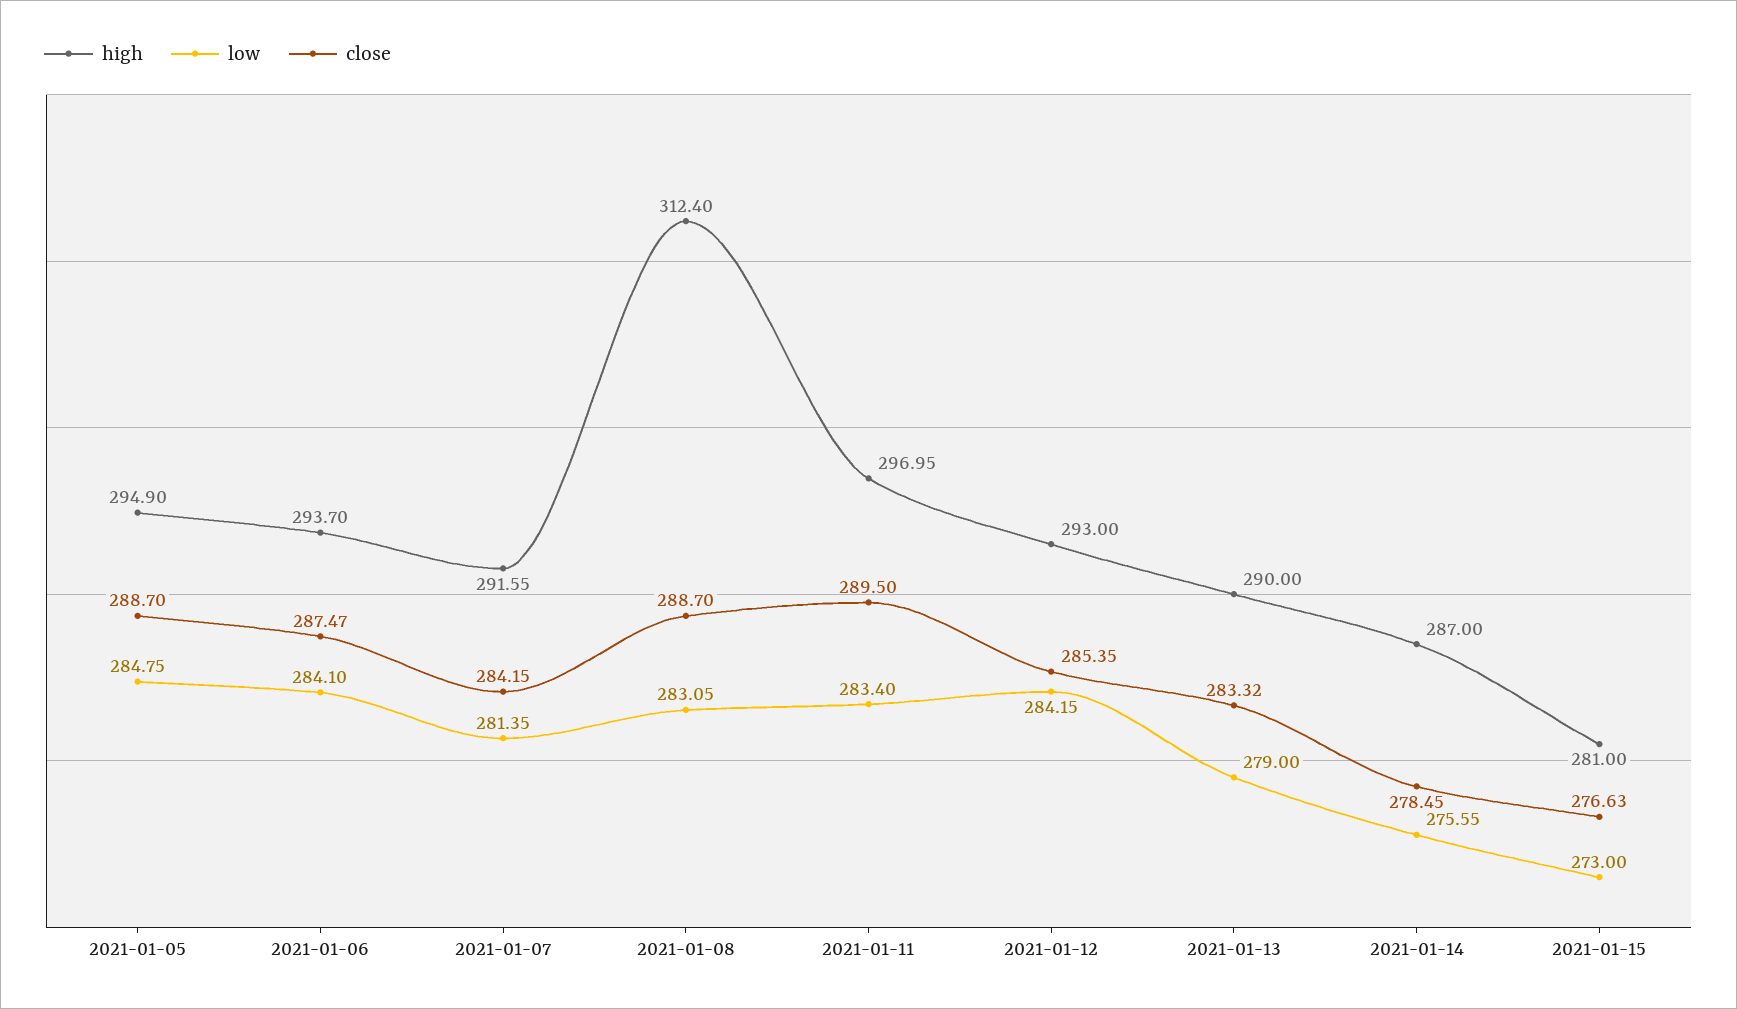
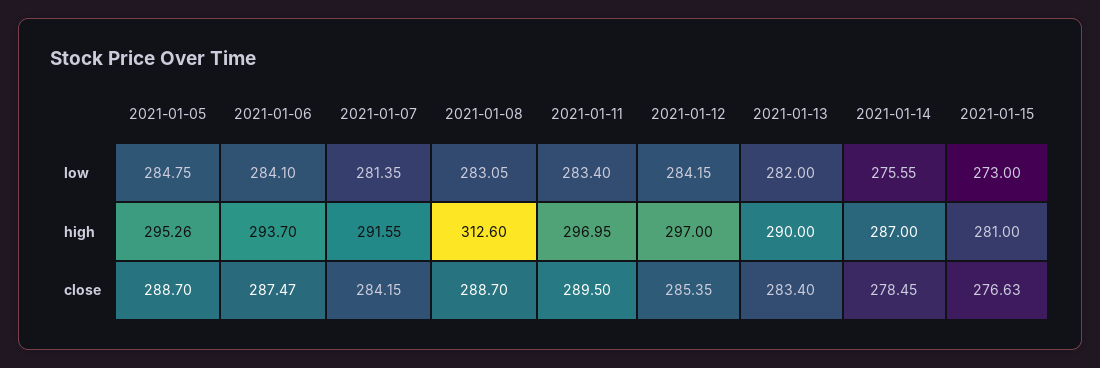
  {
    "high": {
-     "2021-01-05": 294.9,
+     "2021-01-05": 295.26,
      "2021-01-06": 293.7,
      "2021-01-07": 291.55,
-     "2021-01-08": 312.4,
+     "2021-01-08": 312.6,
      "2021-01-11": 296.95,
-     "2021-01-12": 293,
+     "2021-01-12": 297,
      "2021-01-13": 290,
      "2021-01-14": 287,
      "2021-01-15": 281
    },
    "low": {
      "2021-01-05": 284.75,
      "2021-01-06": 284.1,
      "2021-01-07": 281.35,
      "2021-01-08": 283.05,
      "2021-01-11": 283.4,
      "2021-01-12": 284.15,
-     "2021-01-13": 279,
+     "2021-01-13": 282,
      "2021-01-14": 275.55,
      "2021-01-15": 273
    },
    "close": {
      "2021-01-05": 288.7,
      "2021-01-06": 287.47,
      "2021-01-07": 284.15,
      "2021-01-08": 288.7,
      "2021-01-11": 289.5,
      "2021-01-12": 285.35,
-     "2021-01-13": 283.32,
+     "2021-01-13": 283.4,
      "2021-01-14": 278.45,
      "2021-01-15": 276.63
    }
  }

